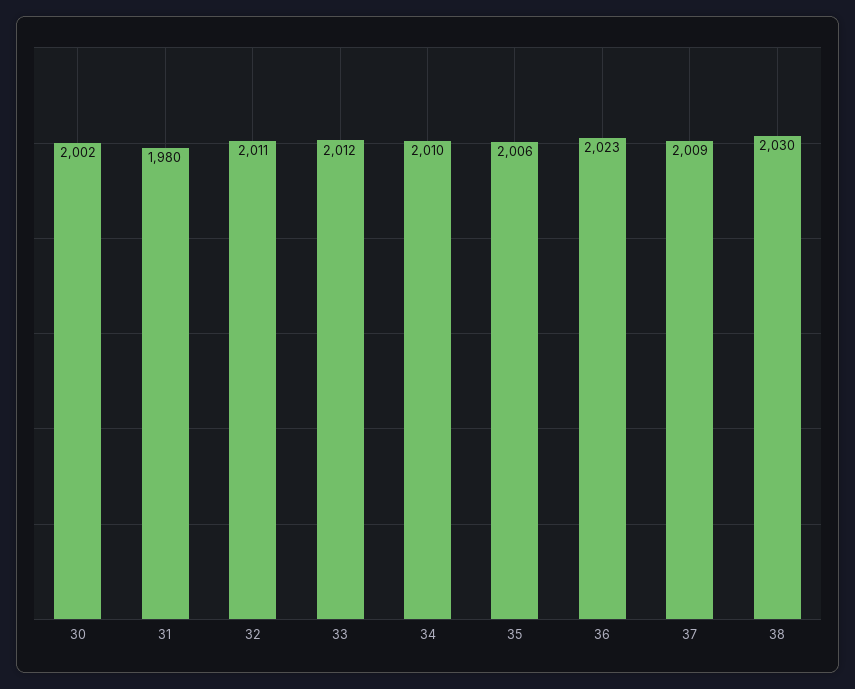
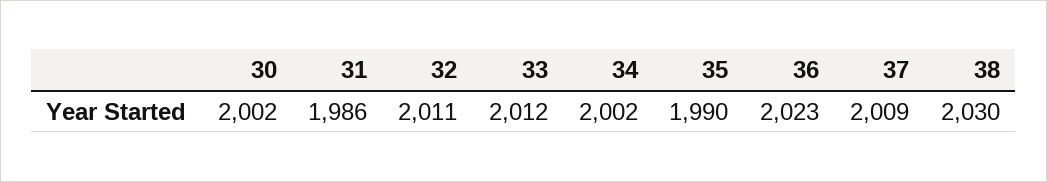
  {
    "30": 2002,
-   "31": 1980,
+   "31": 1986,
    "32": 2011,
    "33": 2012,
-   "34": 2010,
+   "34": 2002,
-   "35": 2006,
+   "35": 1990,
    "36": 2023,
    "37": 2009,
    "38": 2030
  }

